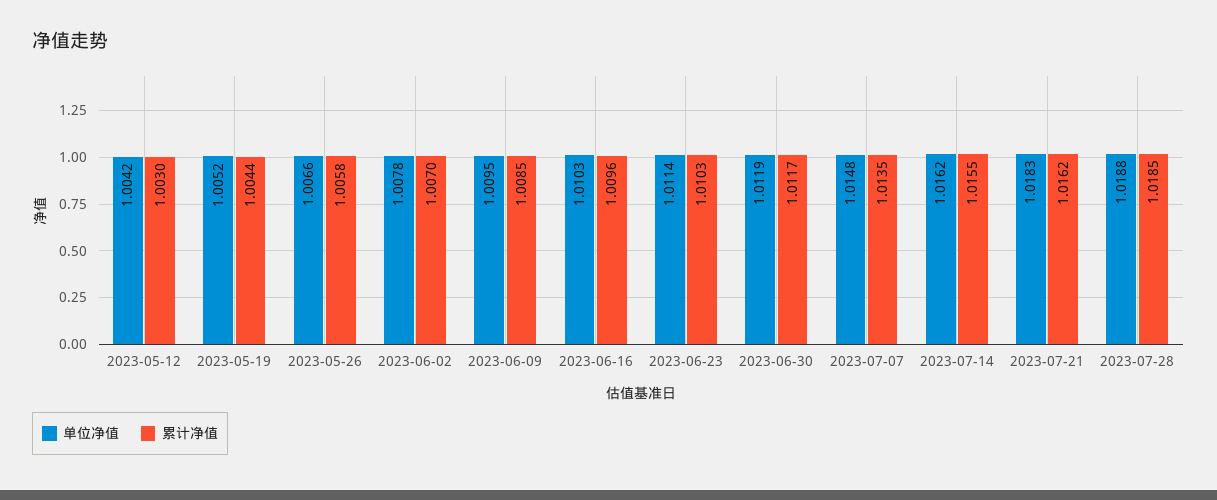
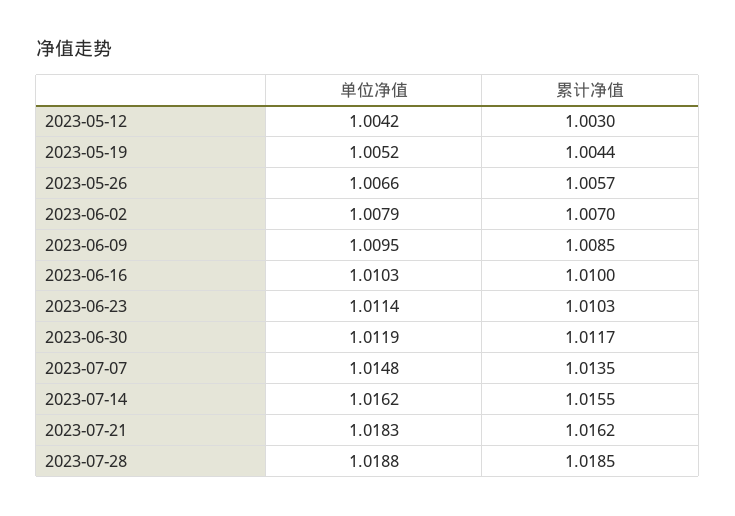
  {
    "单位净值": {
      "2023-05-12": 1.0042,
      "2023-05-19": 1.0052,
      "2023-05-26": 1.0066,
-     "2023-06-02": 1.0078,
+     "2023-06-02": 1.0079,
      "2023-06-09": 1.0095,
      "2023-06-16": 1.0103,
      "2023-06-23": 1.0114,
      "2023-06-30": 1.0119,
      "2023-07-07": 1.0148,
      "2023-07-14": 1.0162,
      "2023-07-21": 1.0183,
      "2023-07-28": 1.0188
    },
    "累计净值": {
      "2023-05-12": 1.003,
      "2023-05-19": 1.0044,
-     "2023-05-26": 1.0058,
+     "2023-05-26": 1.0057,
      "2023-06-02": 1.007,
      "2023-06-09": 1.0085,
-     "2023-06-16": 1.0096,
+     "2023-06-16": 1.01,
      "2023-06-23": 1.0103,
      "2023-06-30": 1.0117,
      "2023-07-07": 1.0135,
      "2023-07-14": 1.0155,
      "2023-07-21": 1.0162,
      "2023-07-28": 1.0185
    }
  }

